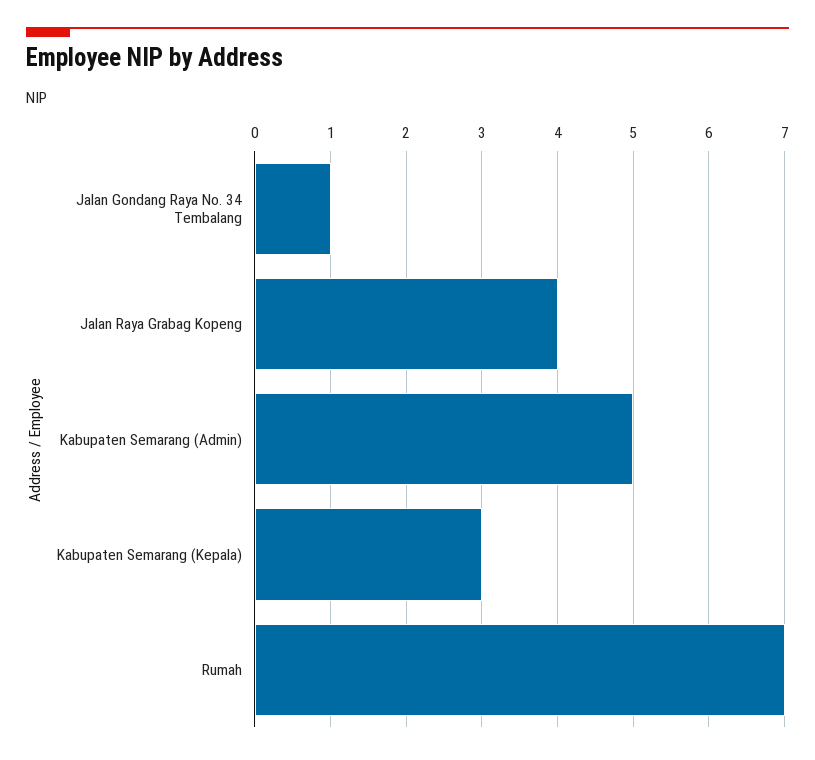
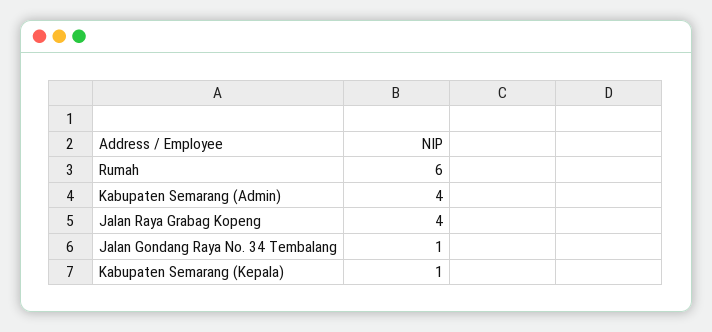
  {
    "Jalan Gondang Raya No. 34 Tembalang": 1,
    "Jalan Raya Grabag Kopeng": 4,
-   "Kabupaten Semarang (Admin)": 5,
+   "Kabupaten Semarang (Admin)": 4,
-   "Kabupaten Semarang (Kepala)": 3,
+   "Kabupaten Semarang (Kepala)": 1,
-   "Rumah": 7
+   "Rumah": 6
  }

